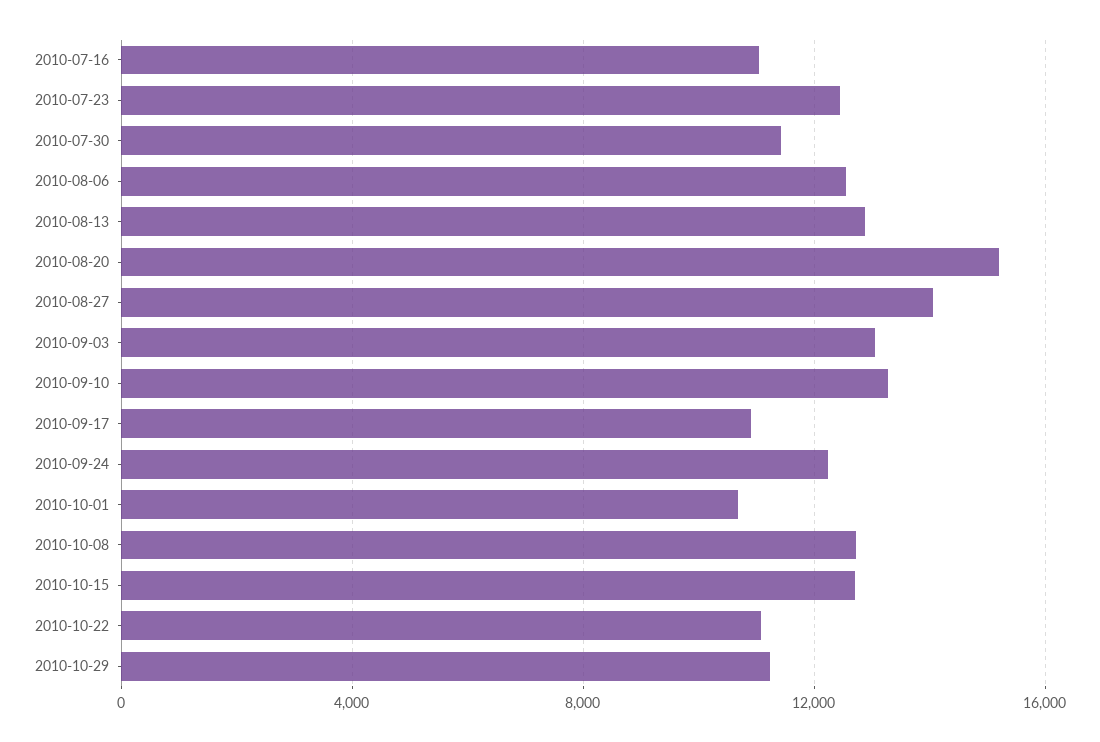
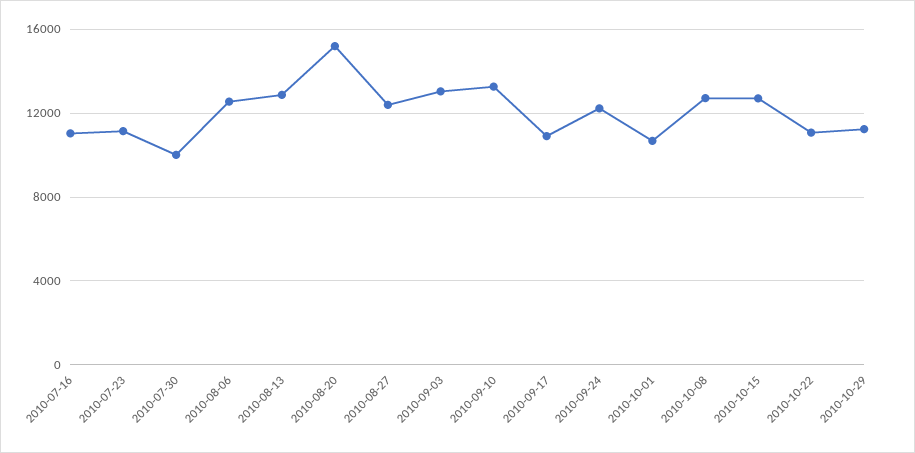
  {
    "2010-07-16": 11000,
-   "2010-07-23": 12500,
+   "2010-07-23": 11000,
-   "2010-07-30": 11500,
+   "2010-07-30": 10000,
    "2010-08-06": 12500,
    "2010-08-13": 13000,
    "2010-08-20": 15000,
-   "2010-08-27": 14000,
+   "2010-08-27": 12500,
    "2010-09-03": 13000,
    "2010-09-10": 13500,
    "2010-09-17": 11000,
    "2010-09-24": 12000,
    "2010-10-01": 10500,
    "2010-10-08": 12500,
    "2010-10-15": 12500,
    "2010-10-22": 11000,
    "2010-10-29": 11000
  }

